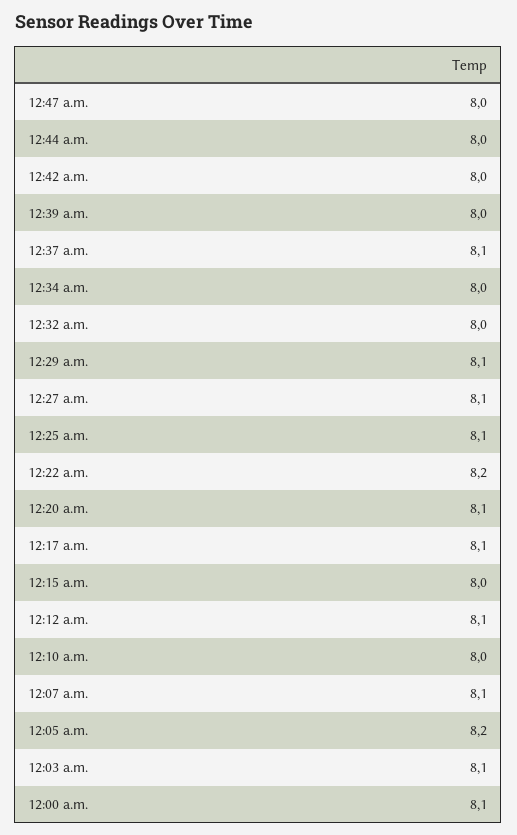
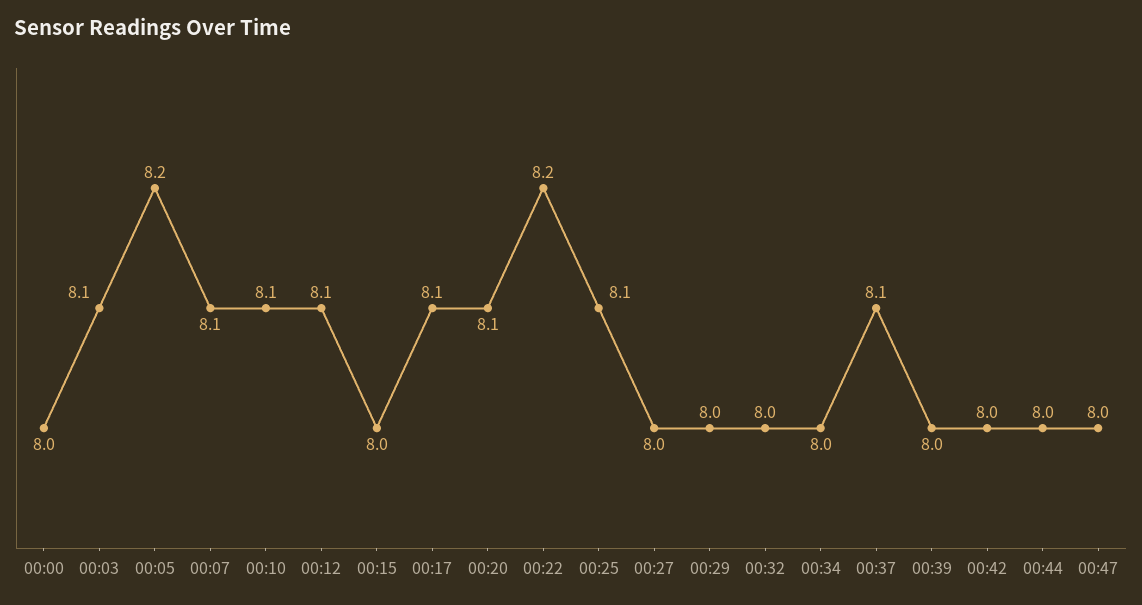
  {
    "12:47 a.m.": 8,
    "12:44 a.m.": 8,
    "12:42 a.m.": 8,
    "12:39 a.m.": 8,
    "12:37 a.m.": 8.1,
    "12:34 a.m.": 8,
    "12:32 a.m.": 8,
-   "12:29 a.m.": 8.1,
+   "12:29 a.m.": 8,
-   "12:27 a.m.": 8.1,
+   "12:27 a.m.": 8,
    "12:25 a.m.": 8.1,
    "12:22 a.m.": 8.2,
    "12:20 a.m.": 8.1,
    "12:17 a.m.": 8.1,
    "12:15 a.m.": 8,
    "12:12 a.m.": 8.1,
-   "12:10 a.m.": 8,
+   "12:10 a.m.": 8.1,
    "12:07 a.m.": 8.1,
    "12:05 a.m.": 8.2,
    "12:03 a.m.": 8.1,
-   "12:00 a.m.": 8.1
+   "12:00 a.m.": 8
  }

